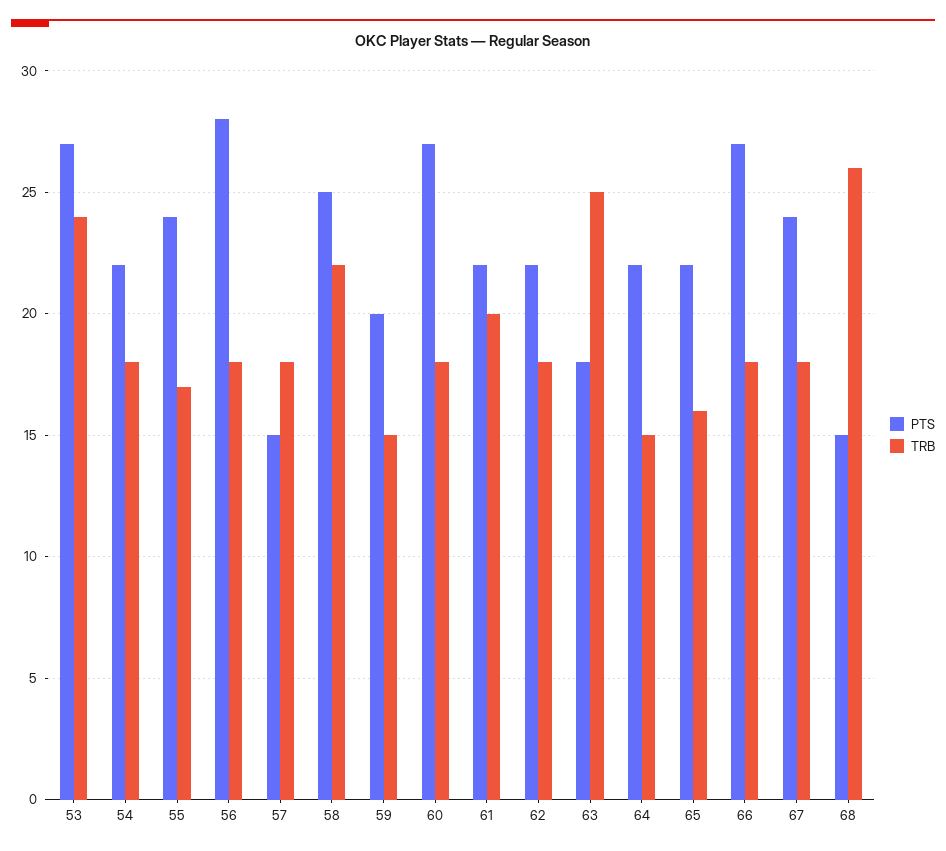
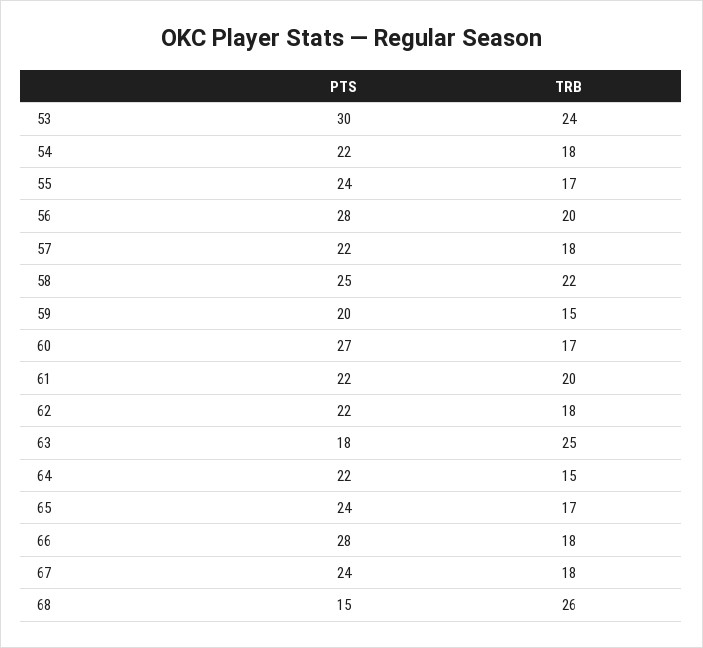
  {
    "PTS": {
-     "53": 27,
+     "53": 30,
      "54": 22,
      "55": 24,
      "56": 28,
-     "57": 15,
+     "57": 22,
      "58": 25,
      "59": 20,
      "60": 27,
      "61": 22,
      "62": 22,
      "63": 18,
      "64": 22,
-     "65": 22,
+     "65": 24,
-     "66": 27,
+     "66": 28,
      "67": 24,
      "68": 15
    },
    "TRB": {
      "53": 24,
      "54": 18,
      "55": 17,
-     "56": 18,
+     "56": 20,
      "57": 18,
      "58": 22,
      "59": 15,
-     "60": 18,
+     "60": 17,
      "61": 20,
      "62": 18,
      "63": 25,
      "64": 15,
-     "65": 16,
+     "65": 17,
      "66": 18,
      "67": 18,
      "68": 26
    }
  }

